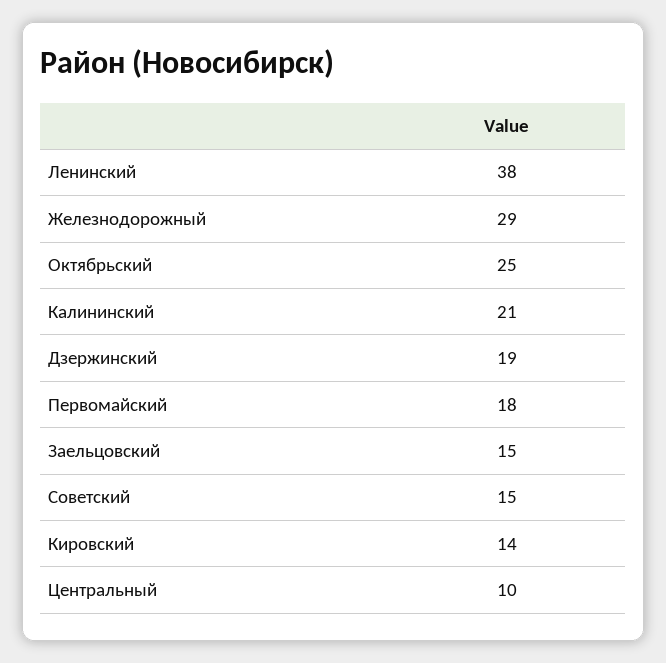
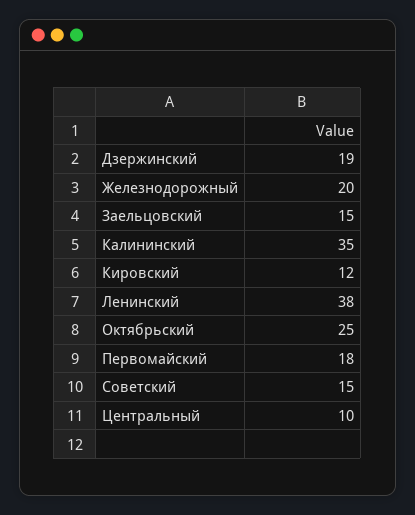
  {
    "Ленинский": 38,
-   "Железнодорожный": 29,
+   "Железнодорожный": 20,
    "Октябрьский": 25,
-   "Калининский": 21,
+   "Калининский": 35,
    "Дзержинский": 19,
    "Первомайский": 18,
    "Заельцовский": 15,
    "Советский": 15,
-   "Кировский": 14,
+   "Кировский": 12,
    "Центральный": 10
  }

